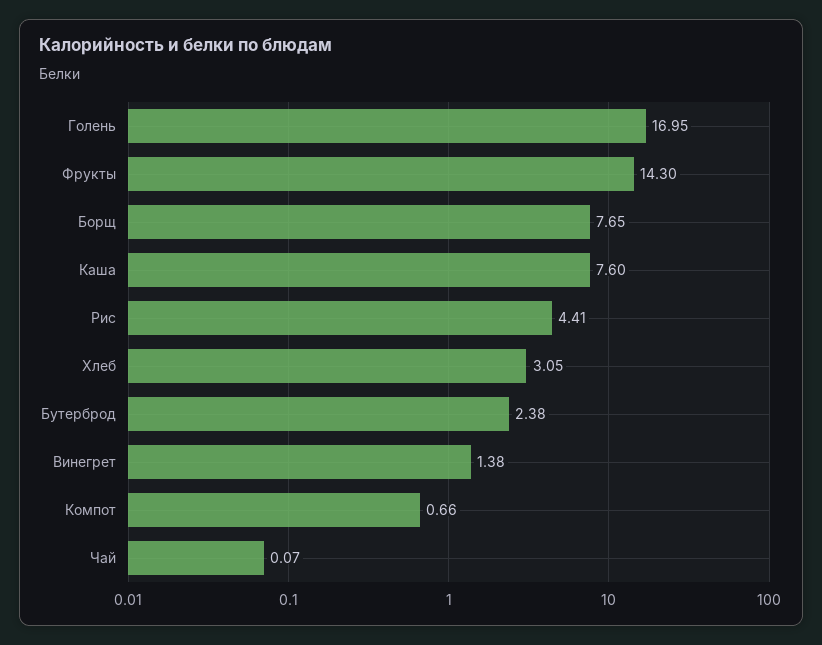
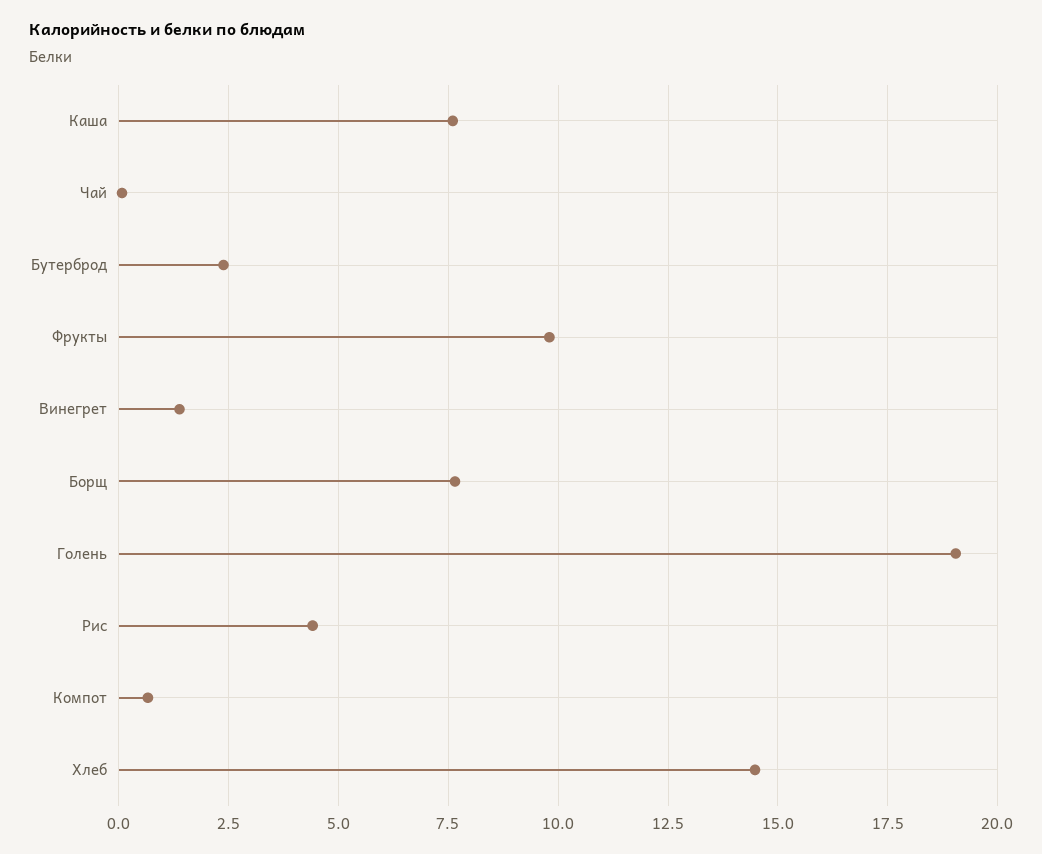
  {
-   "Голень": 16.95,
+   "Голень": 19,
-   "Фрукты": 14.3,
+   "Фрукты": 9.75,
    "Борщ": 7.65,
    "Каша": 7.6,
    "Рис": 4.41,
-   "Хлеб": 3.05,
+   "Хлеб": 14.5,
    "Бутерброд": 2.38,
    "Винегрет": 1.38,
    "Компот": 0.66,
    "Чай": 0.07
  }

